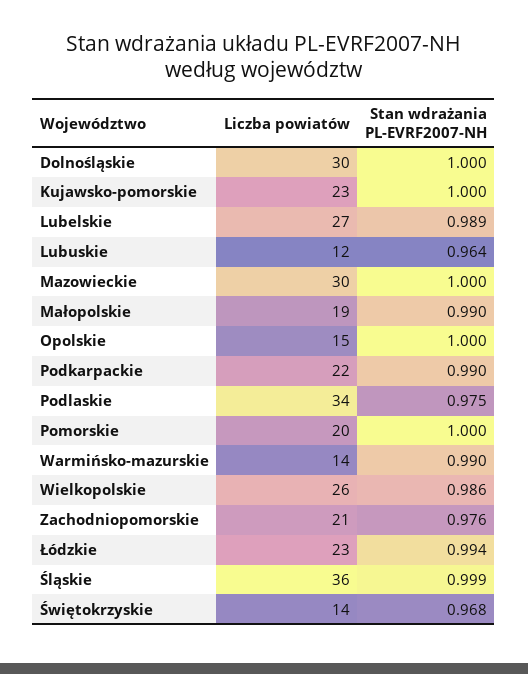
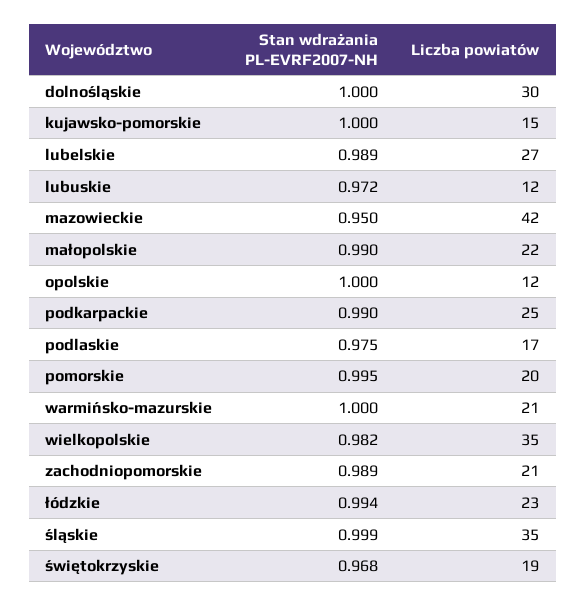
  {
    "Liczba powiatów": {
      "Dolnośląskie": 30,
-     "Kujawsko-pomorskie": 23,
+     "Kujawsko-pomorskie": 15,
      "Lubelskie": 27,
      "Lubuskie": 12,
-     "Mazowieckie": 30,
+     "Mazowieckie": 42,
-     "Małopolskie": 19,
+     "Małopolskie": 22,
-     "Opolskie": 15,
+     "Opolskie": 12,
-     "Podkarpackie": 22,
+     "Podkarpackie": 25,
-     "Podlaskie": 34,
+     "Podlaskie": 17,
      "Pomorskie": 20,
-     "Warmińsko-mazurskie": 14,
+     "Warmińsko-mazurskie": 21,
-     "Wielkopolskie": 26,
+     "Wielkopolskie": 35,
      "Zachodniopomorskie": 21,
      "Łódzkie": 23,
-     "Śląskie": 36,
+     "Śląskie": 35,
-     "Świętokrzyskie": 14
+     "Świętokrzyskie": 19
    },
    "Stan wdrażania PL-EVRF2007-NH": {
      "Dolnośląskie": 1,
      "Kujawsko-pomorskie": 1,
      "Lubelskie": 0.989,
-     "Lubuskie": 0.964,
+     "Lubuskie": 0.972,
-     "Mazowieckie": 1,
+     "Mazowieckie": 0.95,
      "Małopolskie": 0.99,
      "Opolskie": 1,
      "Podkarpackie": 0.99,
      "Podlaskie": 0.975,
-     "Pomorskie": 1,
+     "Pomorskie": 0.995,
-     "Warmińsko-mazurskie": 0.99,
+     "Warmińsko-mazurskie": 1,
-     "Wielkopolskie": 0.986,
+     "Wielkopolskie": 0.982,
-     "Zachodniopomorskie": 0.976,
+     "Zachodniopomorskie": 0.989,
      "Łódzkie": 0.994,
      "Śląskie": 0.999,
      "Świętokrzyskie": 0.968
    }
  }

